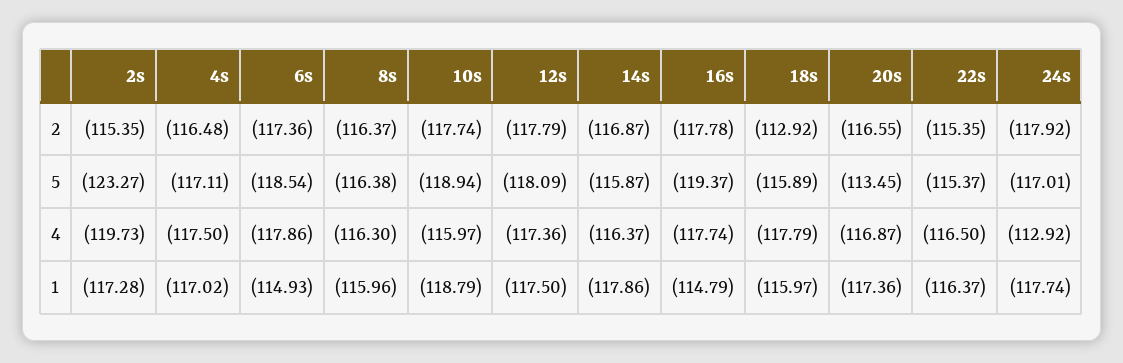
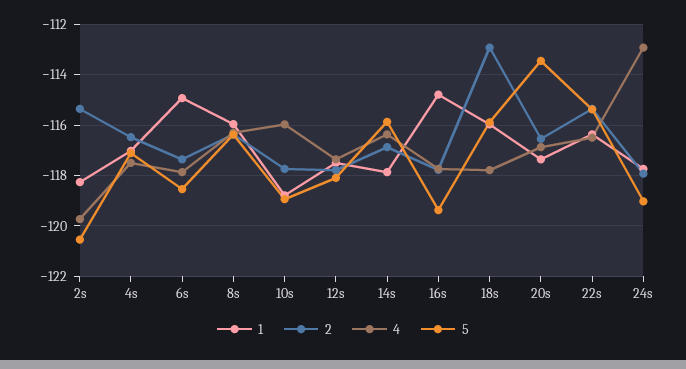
  {
    "2": {
      "2s": -115.35,
      "4s": -116.48,
      "6s": -117.36,
      "8s": -116.37,
      "10s": -117.74,
      "12s": -117.79,
      "14s": -116.87,
      "16s": -117.78,
      "18s": -112.92,
      "20s": -116.55,
      "22s": -115.35,
      "24s": -117.92
    },
    "5": {
-     "2s": -123.27,
+     "2s": -120.5,
      "4s": -117.11,
      "6s": -118.54,
      "8s": -116.38,
      "10s": -118.94,
      "12s": -118.09,
      "14s": -115.87,
      "16s": -119.37,
      "18s": -115.89,
      "20s": -113.45,
      "22s": -115.37,
-     "24s": -117.01
+     "24s": -119
    },
    "4": {
      "2s": -119.73,
      "4s": -117.5,
      "6s": -117.86,
      "8s": -116.3,
      "10s": -115.97,
      "12s": -117.36,
      "14s": -116.37,
      "16s": -117.74,
      "18s": -117.79,
      "20s": -116.87,
      "22s": -116.5,
      "24s": -112.92
    },
    "1": {
-     "2s": -117.28,
+     "2s": -118.25,
      "4s": -117.02,
      "6s": -114.93,
      "8s": -115.96,
      "10s": -118.79,
      "12s": -117.5,
      "14s": -117.86,
      "16s": -114.79,
      "18s": -115.97,
      "20s": -117.36,
      "22s": -116.37,
      "24s": -117.74
    }
  }

